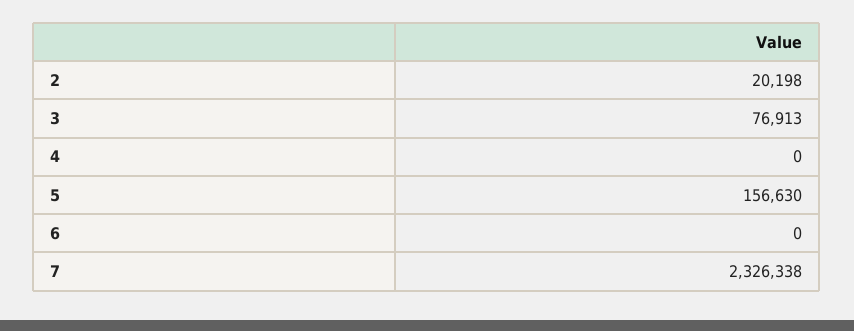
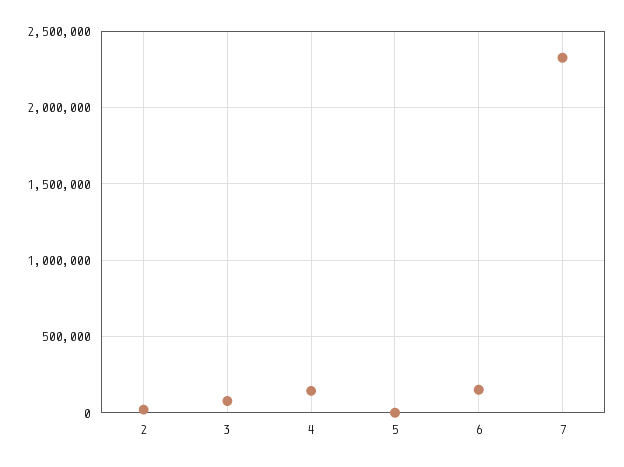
  {
    "2": 20198,
    "3": 76913,
-   "4": 0,
+   "4": 150000,
-   "5": 156630,
+   "5": 0,
-   "6": 0,
+   "6": 150000,
    "7": 2326338
  }

